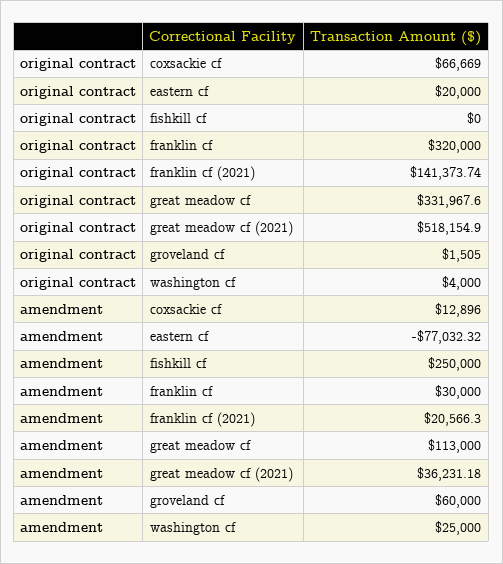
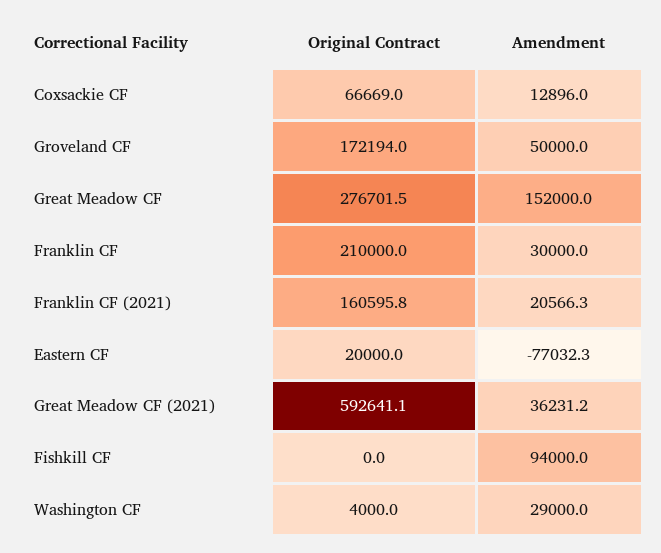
  {
    "original contract": {
      "coxsackie cf": 66669,
      "eastern cf": 20000,
      "fishkill cf": 0,
-     "franklin cf": 320000,
+     "franklin cf": 210000,
-     "franklin cf (2021)": 141373.74,
+     "franklin cf (2021)": 160595.8,
-     "great meadow cf": 331967.6,
+     "great meadow cf": 276701.5,
-     "great meadow cf (2021)": 518154.9,
+     "great meadow cf (2021)": 592641.1,
-     "groveland cf": 1505,
+     "groveland cf": 172194,
      "washington cf": 4000
    },
    "amendment": {
      "coxsackie cf": 12896,
      "eastern cf": -77032.32,
-     "fishkill cf": 250000,
+     "fishkill cf": 94000,
      "franklin cf": 30000,
      "franklin cf (2021)": 20566.3,
-     "great meadow cf": 113000,
+     "great meadow cf": 152000,
      "great meadow cf (2021)": 36231.18,
-     "groveland cf": 60000,
+     "groveland cf": 50000,
-     "washington cf": 25000
+     "washington cf": 29000
    }
  }

